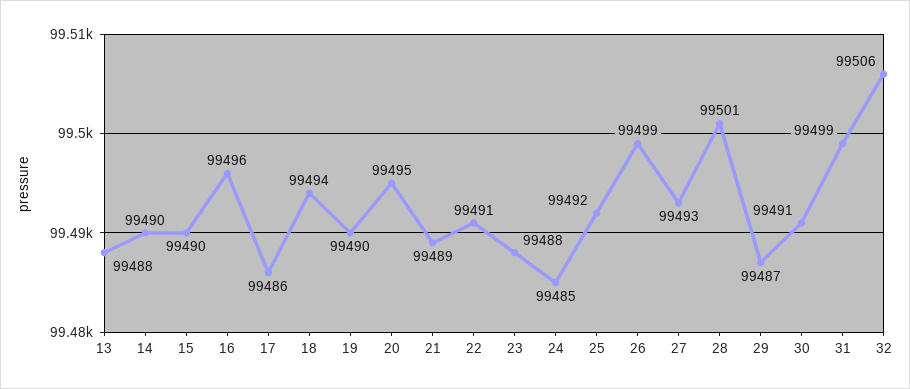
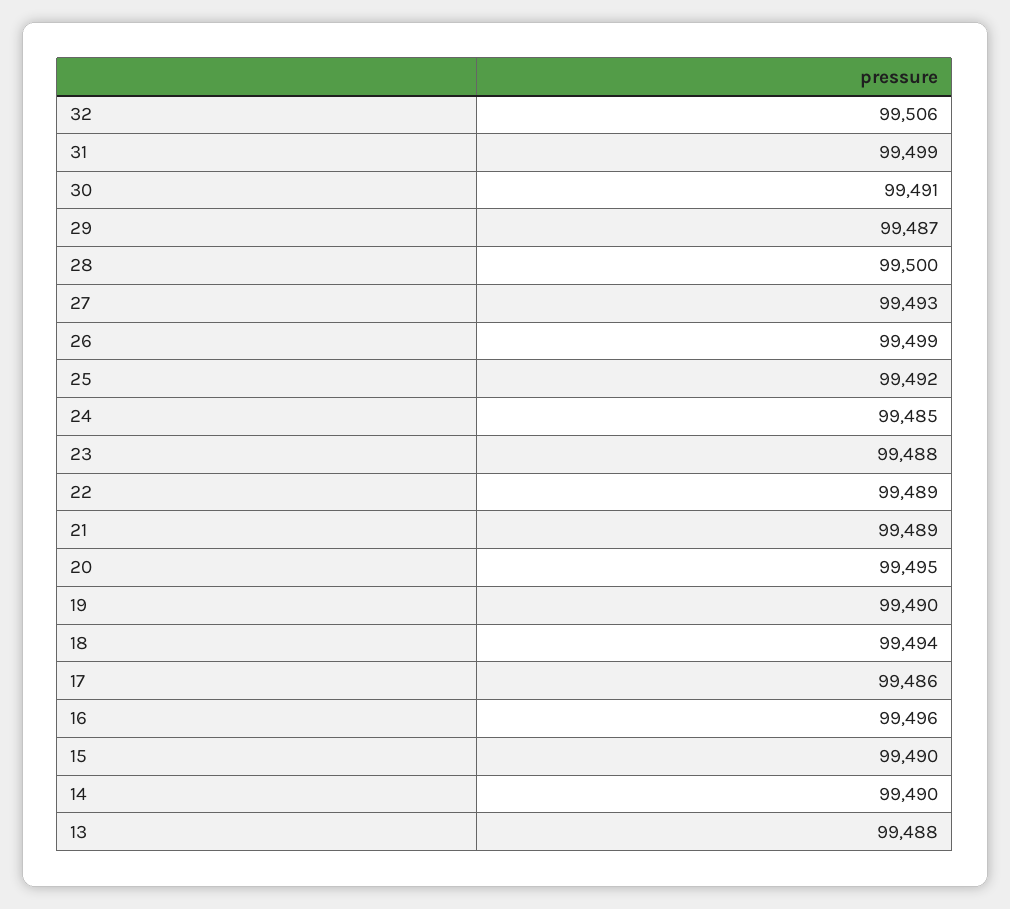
  {
    "13": 99488,
    "14": 99490,
    "15": 99490,
    "16": 99496,
    "17": 99486,
    "18": 99494,
    "19": 99490,
    "20": 99495,
    "21": 99489,
-   "22": 99491,
+   "22": 99489,
    "23": 99488,
    "24": 99485,
    "25": 99492,
    "26": 99499,
    "27": 99493,
-   "28": 99501,
+   "28": 99500,
    "29": 99487,
    "30": 99491,
    "31": 99499,
    "32": 99506
  }

